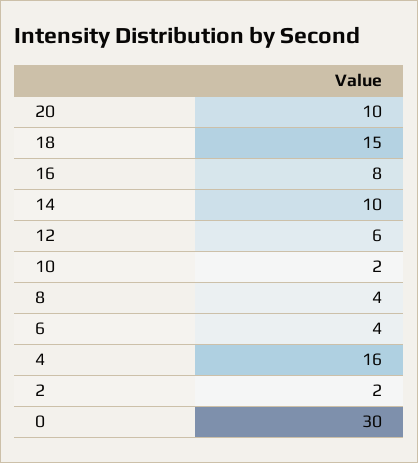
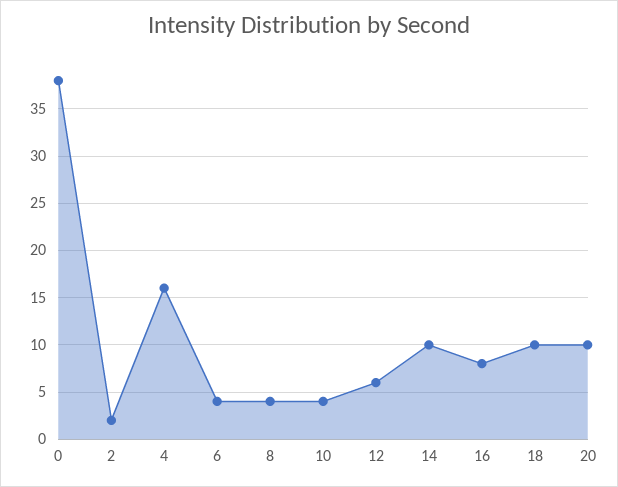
  {
    "20": 10,
-   "18": 15,
+   "18": 10,
    "16": 8,
    "14": 10,
    "12": 6,
-   "10": 2,
+   "10": 4,
    "8": 4,
    "6": 4,
    "4": 16,
    "2": 2,
-   "0": 30
+   "0": 38
  }

